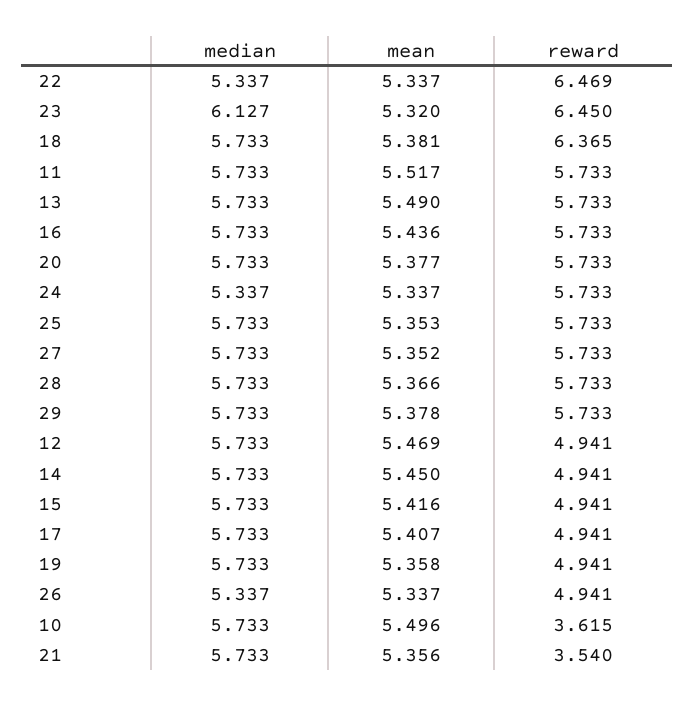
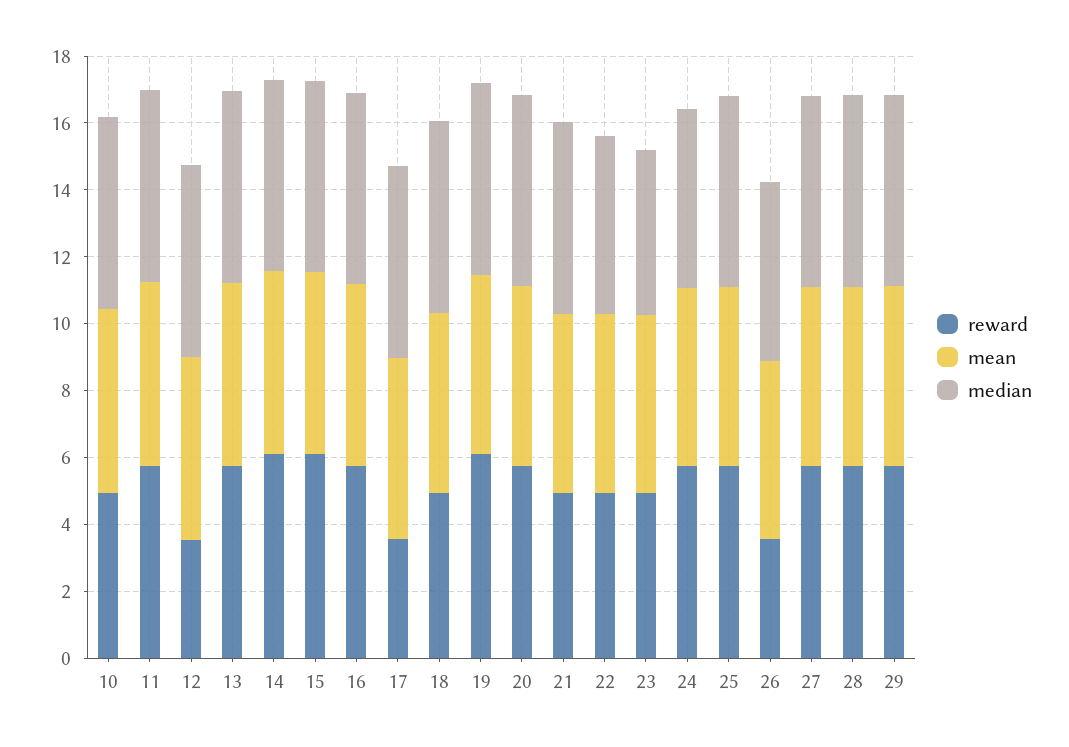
  {
    "median": {
      "22": 5.337,
-     "23": 6.127,
+     "23": 5,
      "18": 5.733,
      "11": 5.733,
      "13": 5.733,
      "16": 5.733,
      "20": 5.733,
      "24": 5.337,
      "25": 5.733,
      "27": 5.733,
      "28": 5.733,
      "29": 5.733,
      "12": 5.733,
      "14": 5.733,
      "15": 5.733,
      "17": 5.733,
      "19": 5.733,
      "26": 5.337,
      "10": 5.733,
      "21": 5.733
    },
    "mean": {
      "22": 5.337,
      "23": 5.32,
      "18": 5.381,
      "11": 5.517,
      "13": 5.49,
      "16": 5.436,
      "20": 5.377,
      "24": 5.337,
      "25": 5.353,
      "27": 5.352,
      "28": 5.366,
      "29": 5.378,
      "12": 5.469,
      "14": 5.45,
      "15": 5.416,
      "17": 5.407,
      "19": 5.358,
      "26": 5.337,
      "10": 5.496,
      "21": 5.356
    },
    "reward": {
-     "22": 6.469,
+     "22": 5,
-     "23": 6.45,
+     "23": 5,
-     "18": 6.365,
+     "18": 5,
      "11": 5.733,
      "13": 5.733,
      "16": 5.733,
      "20": 5.733,
      "24": 5.733,
      "25": 5.733,
      "27": 5.733,
      "28": 5.733,
      "29": 5.733,
-     "12": 4.941,
+     "12": 3.5,
-     "14": 4.941,
+     "14": 6,
-     "15": 4.941,
+     "15": 6,
-     "17": 4.941,
+     "17": 3.5,
-     "19": 4.941,
+     "19": 6,
-     "26": 4.941,
+     "26": 3.5,
-     "10": 3.615,
+     "10": 5,
-     "21": 3.54
+     "21": 5
    }
  }

